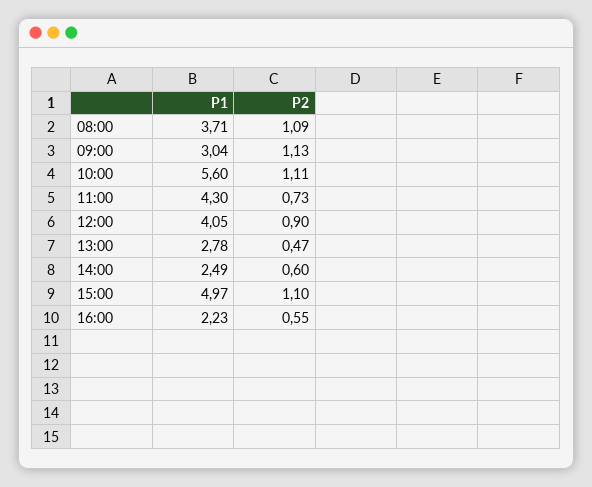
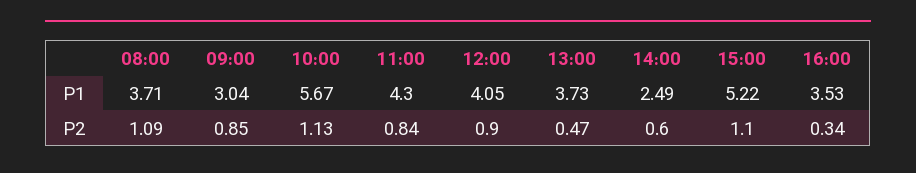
  {
    "P1": {
      "08:00": 3.71,
      "09:00": 3.04,
-     "10:00": 5.6,
+     "10:00": 5.67,
      "11:00": 4.3,
      "12:00": 4.05,
-     "13:00": 2.78,
+     "13:00": 3.73,
      "14:00": 2.49,
-     "15:00": 4.97,
+     "15:00": 5.22,
-     "16:00": 2.23
+     "16:00": 3.53
    },
    "P2": {
      "08:00": 1.09,
-     "09:00": 1.13,
+     "09:00": 0.85,
-     "10:00": 1.11,
+     "10:00": 1.13,
-     "11:00": 0.73,
+     "11:00": 0.84,
      "12:00": 0.9,
      "13:00": 0.47,
      "14:00": 0.6,
      "15:00": 1.1,
-     "16:00": 0.55
+     "16:00": 0.34
    }
  }

